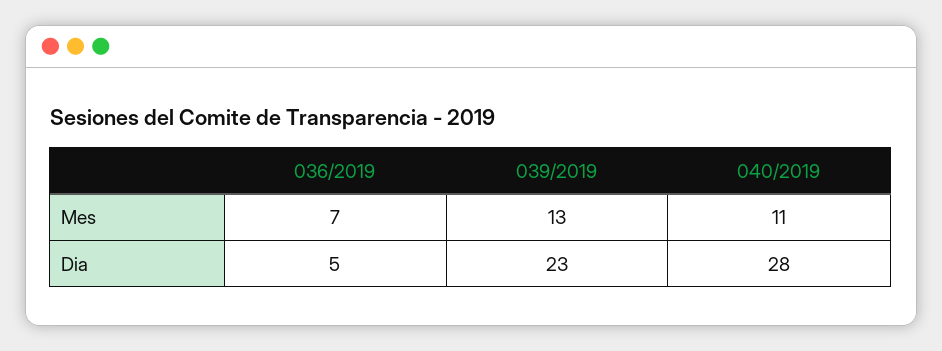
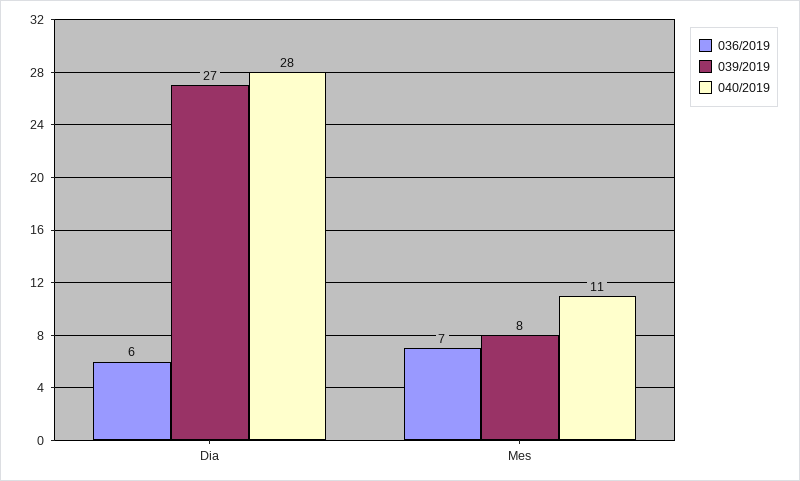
  {
    "036/2019": {
      "Mes": 7,
-     "Dia": 5
+     "Dia": 6
    },
    "039/2019": {
-     "Mes": 13,
+     "Mes": 8,
-     "Dia": 23
+     "Dia": 27
    },
    "040/2019": {
      "Mes": 11,
      "Dia": 28
    }
  }

